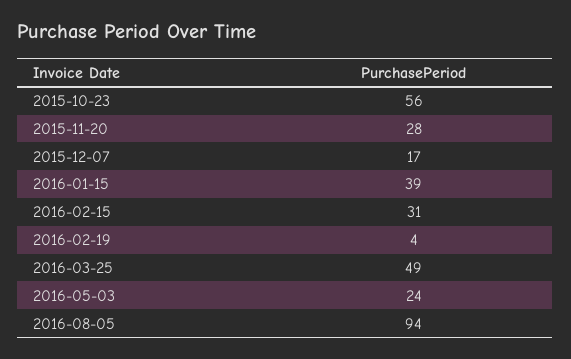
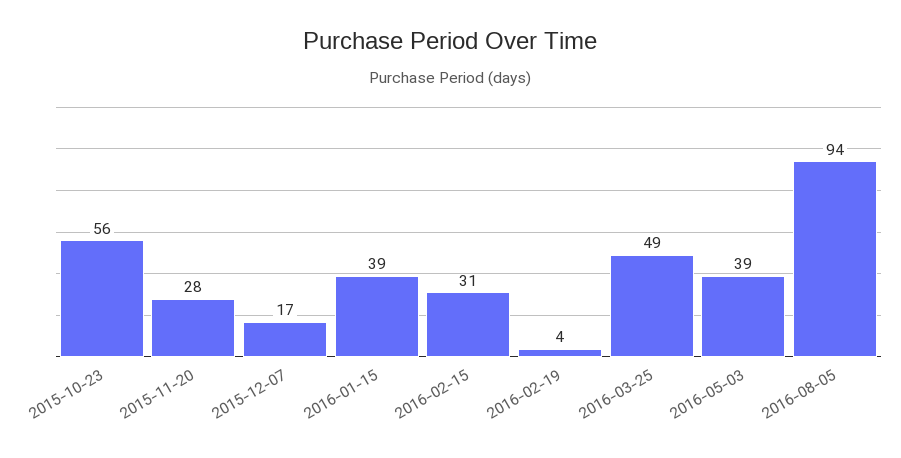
  {
    "2015-10-23": 56,
    "2015-11-20": 28,
    "2015-12-07": 17,
    "2016-01-15": 39,
    "2016-02-15": 31,
    "2016-02-19": 4,
    "2016-03-25": 49,
-   "2016-05-03": 24,
+   "2016-05-03": 39,
    "2016-08-05": 94
  }

